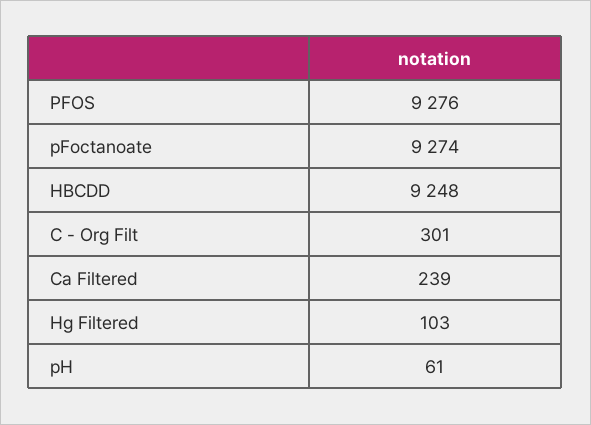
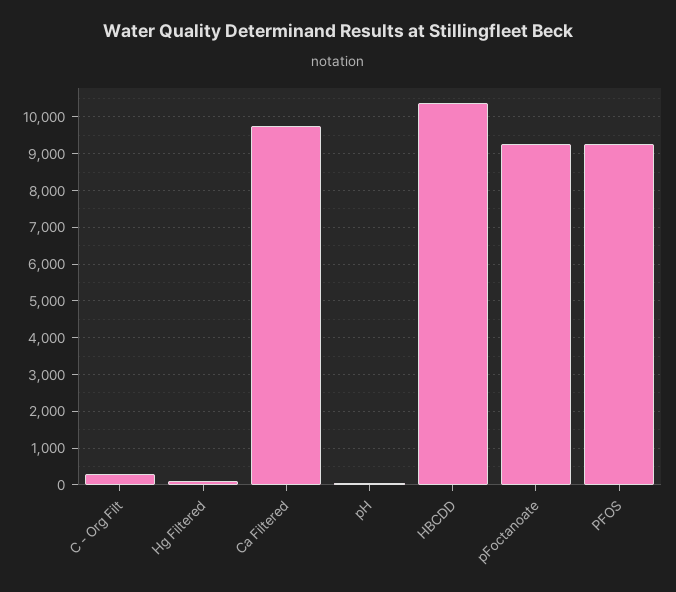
  {
    "PFOS": 9276,
    "pFoctanoate": 9274,
-   "HBCDD": 9248,
+   "HBCDD": 10400,
    "C - Org Filt": 301,
-   "Ca Filtered": 239,
+   "Ca Filtered": 9800,
    "Hg Filtered": 103,
    "pH": 61
  }

